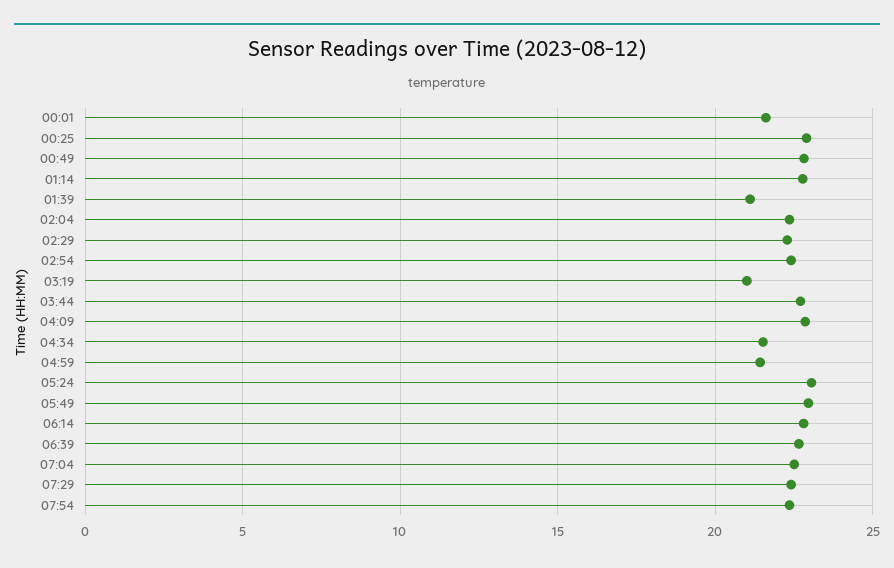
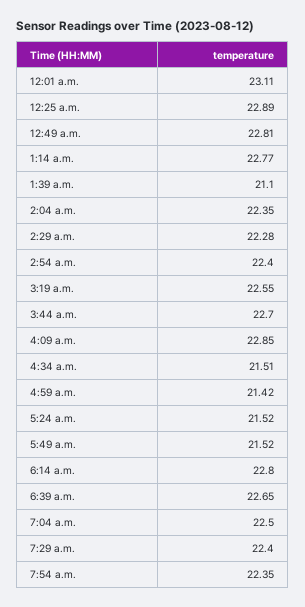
  {
-   "00:01": 21.5,
+   "00:01": 23.11,
    "00:25": 22.89,
    "00:49": 22.81,
    "01:14": 22.77,
    "01:39": 21.1,
    "02:04": 22.35,
    "02:29": 22.28,
    "02:54": 22.4,
-   "03:19": 21,
+   "03:19": 22.55,
    "03:44": 22.7,
    "04:09": 22.85,
    "04:34": 21.51,
    "04:59": 21.42,
-   "05:24": 23,
+   "05:24": 21.52,
-   "05:49": 23,
+   "05:49": 21.52,
    "06:14": 22.8,
    "06:39": 22.65,
    "07:04": 22.5,
    "07:29": 22.4,
    "07:54": 22.35
  }

